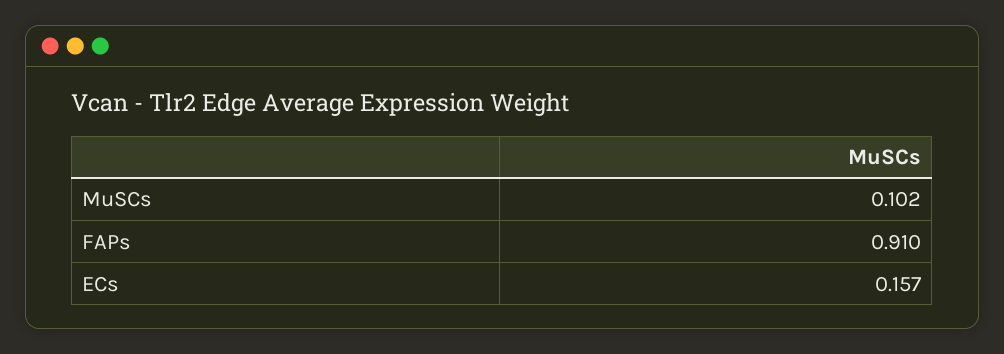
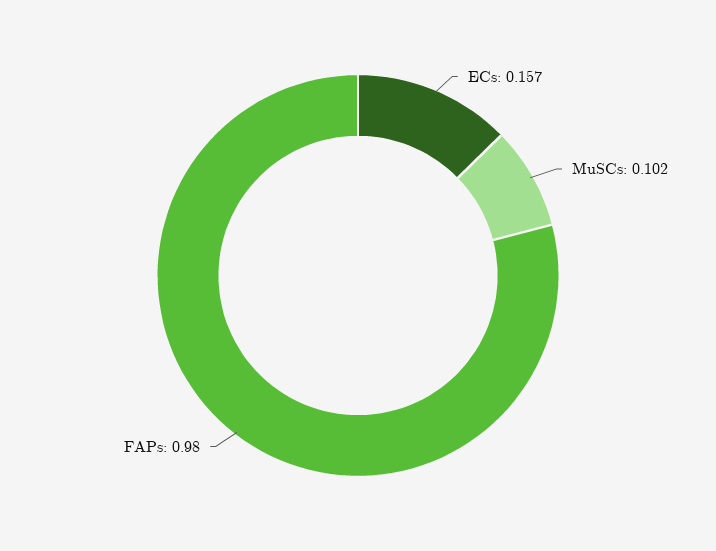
  {
    "MuSCs": 0.102,
-   "FAPs": 0.91,
+   "FAPs": 0.98,
    "ECs": 0.157
  }

